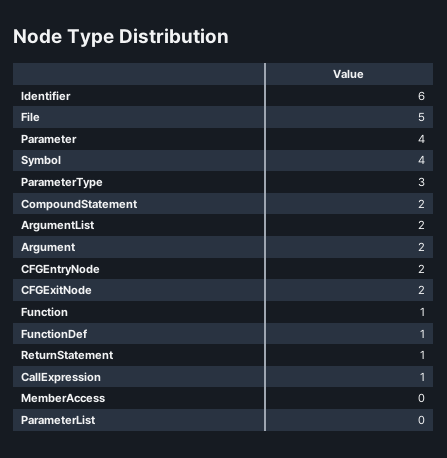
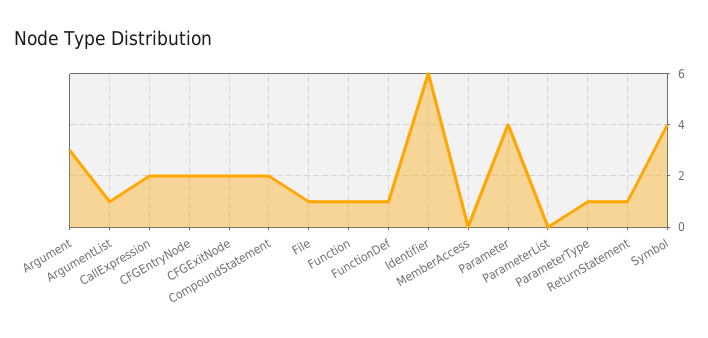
  {
    "Identifier": 6,
-   "File": 5,
+   "File": 1,
    "Parameter": 4,
    "Symbol": 4,
-   "ParameterType": 3,
+   "ParameterType": 1,
    "CompoundStatement": 2,
-   "ArgumentList": 2,
+   "ArgumentList": 1,
-   "Argument": 2,
+   "Argument": 3,
    "CFGEntryNode": 2,
    "CFGExitNode": 2,
    "Function": 1,
    "FunctionDef": 1,
    "ReturnStatement": 1,
-   "CallExpression": 1,
+   "CallExpression": 2,
    "MemberAccess": 0,
    "ParameterList": 0
  }

